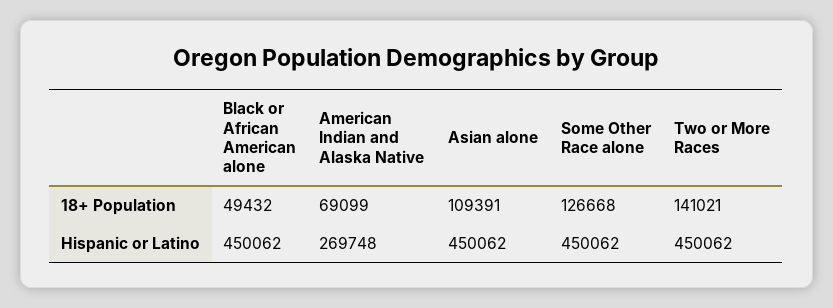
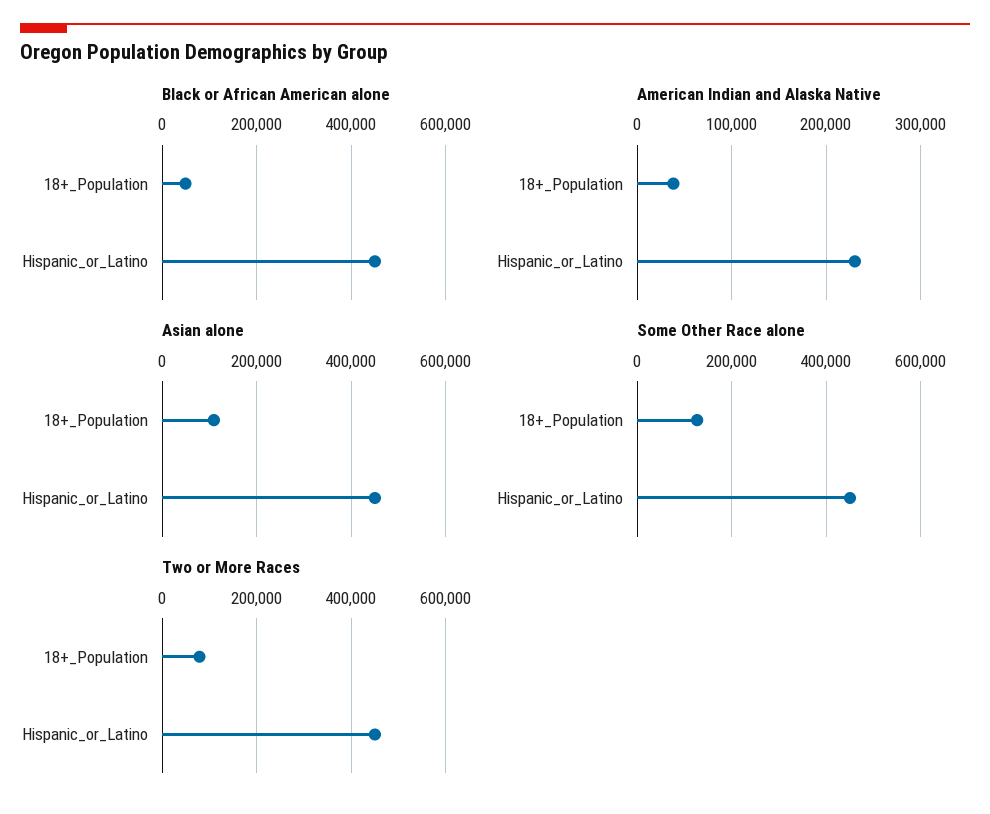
  {
    "Black or African American alone": {
      "18+ Population": 49432,
      "Hispanic or Latino": 450062
    },
    "American Indian and Alaska Native": {
-     "18+ Population": 69099,
+     "18+ Population": 40000,
-     "Hispanic or Latino": 269748
+     "Hispanic or Latino": 230000
    },
    "Asian alone": {
      "18+ Population": 109391,
      "Hispanic or Latino": 450062
    },
    "Some Other Race alone": {
      "18+ Population": 126668,
      "Hispanic or Latino": 450062
    },
    "Two or More Races": {
-     "18+ Population": 141021,
+     "18+ Population": 80000,
      "Hispanic or Latino": 450062
    }
  }

